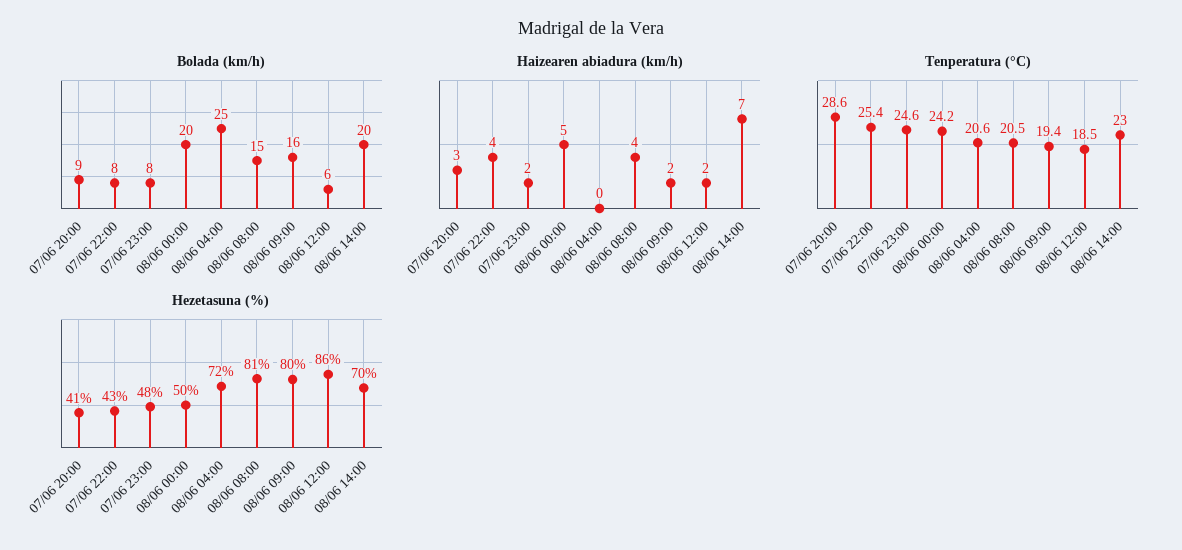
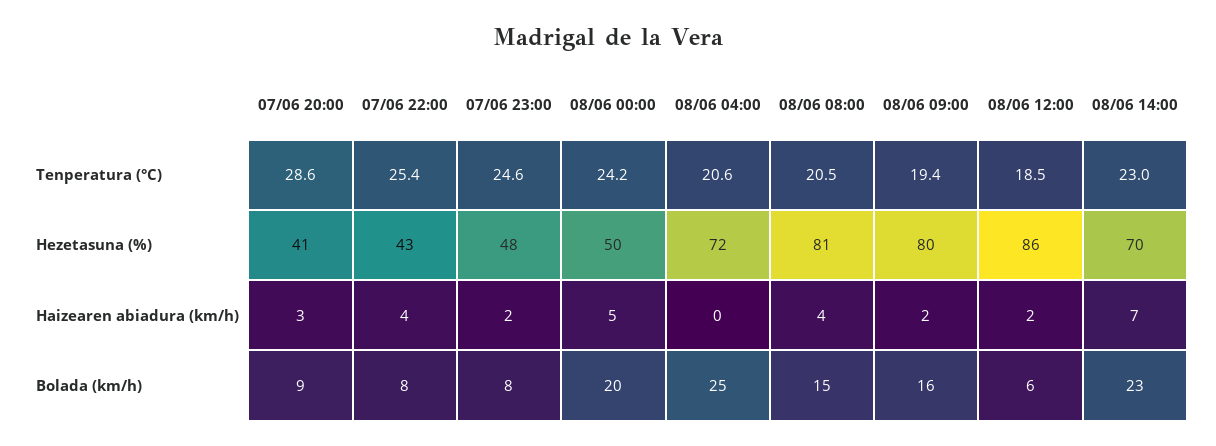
  {
    "Bolada (km/h)": {
      "07/06 20:00": 9,
      "07/06 22:00": 8,
      "07/06 23:00": 8,
      "08/06 00:00": 20,
      "08/06 04:00": 25,
      "08/06 08:00": 15,
      "08/06 09:00": 16,
      "08/06 12:00": 6,
-     "08/06 14:00": 20
+     "08/06 14:00": 23
    },
    "Haizearen abiadura (km/h)": {
      "07/06 20:00": 3,
      "07/06 22:00": 4,
      "07/06 23:00": 2,
      "08/06 00:00": 5,
      "08/06 04:00": 0,
      "08/06 08:00": 4,
      "08/06 09:00": 2,
      "08/06 12:00": 2,
      "08/06 14:00": 7
    },
    "Tenperatura (°C)": {
      "07/06 20:00": 28.6,
      "07/06 22:00": 25.4,
      "07/06 23:00": 24.6,
      "08/06 00:00": 24.2,
      "08/06 04:00": 20.6,
      "08/06 08:00": 20.5,
      "08/06 09:00": 19.4,
      "08/06 12:00": 18.5,
      "08/06 14:00": 23
    },
    "Hezetasuna (%)": {
      "07/06 20:00": 41,
      "07/06 22:00": 43,
      "07/06 23:00": 48,
      "08/06 00:00": 50,
      "08/06 04:00": 72,
      "08/06 08:00": 81,
      "08/06 09:00": 80,
      "08/06 12:00": 86,
      "08/06 14:00": 70
    }
  }

